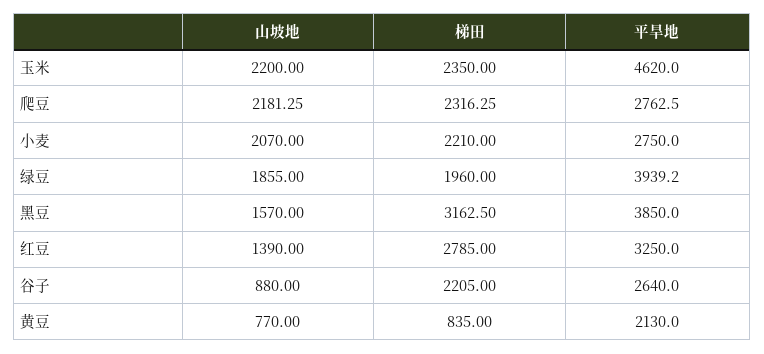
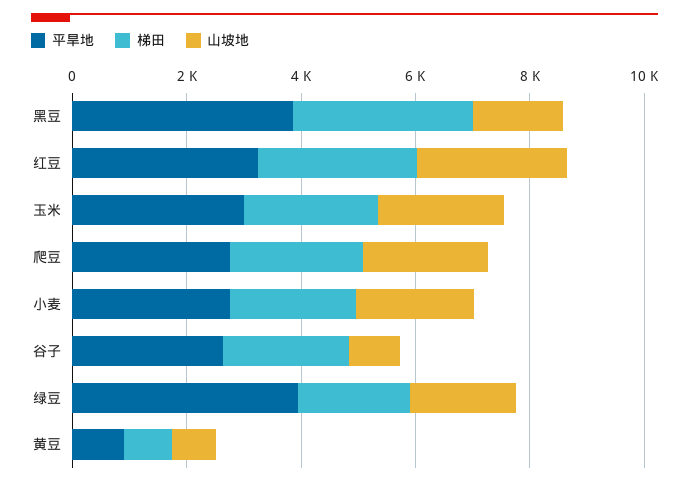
  {
    "山坡地": {
      "玉米": 2200,
      "爬豆": 2181.25,
      "小麦": 2070,
      "绿豆": 1855,
      "黑豆": 1570,
-     "红豆": 1390,
+     "红豆": 2500,
      "谷子": 880,
      "黄豆": 770
    },
    "梯田": {
      "玉米": 2350,
      "爬豆": 2316.25,
      "小麦": 2210,
      "绿豆": 1960,
      "黑豆": 3162.5,
      "红豆": 2785,
      "谷子": 2205,
      "黄豆": 835
    },
    "平旱地": {
-     "玉米": 4620,
+     "玉米": 3000,
      "爬豆": 2762.5,
      "小麦": 2750,
      "绿豆": 3939.2,
      "黑豆": 3850,
      "红豆": 3250,
      "谷子": 2640,
-     "黄豆": 2130
+     "黄豆": 1000
    }
  }

